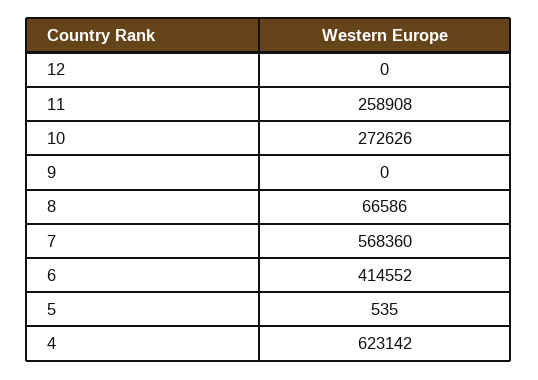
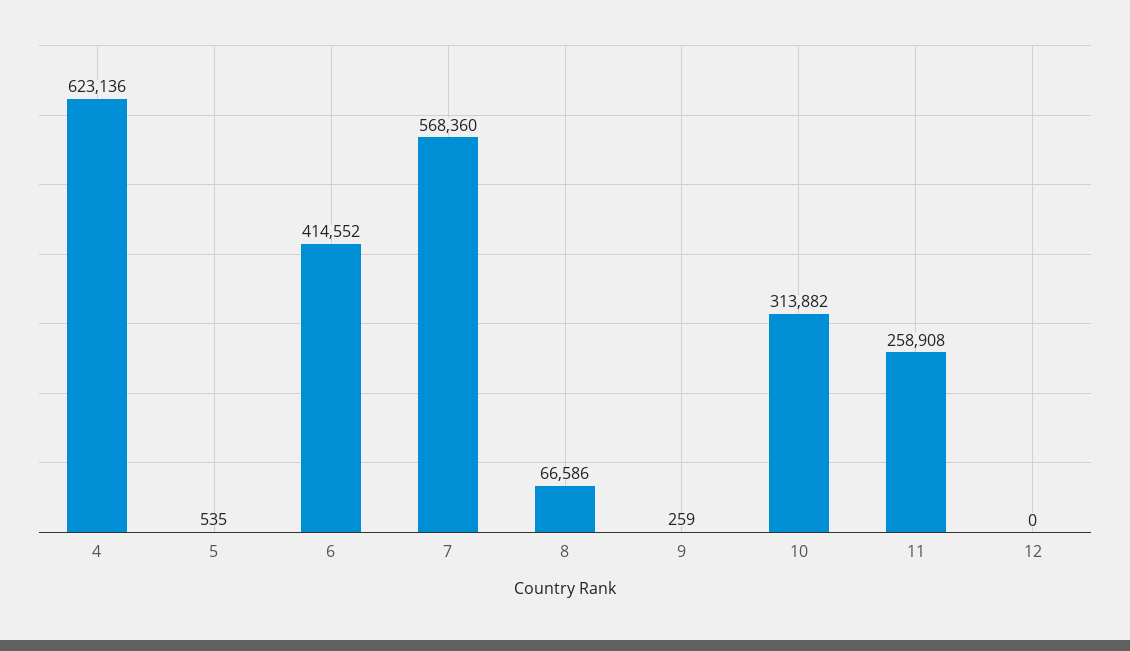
  {
    "12": 0,
    "11": 258908,
-   "10": 272626,
+   "10": 313882,
-   "9": 0,
+   "9": 259,
    "8": 66586,
    "7": 568360,
    "6": 414552,
    "5": 535,
-   "4": 623142
+   "4": 623136
  }

